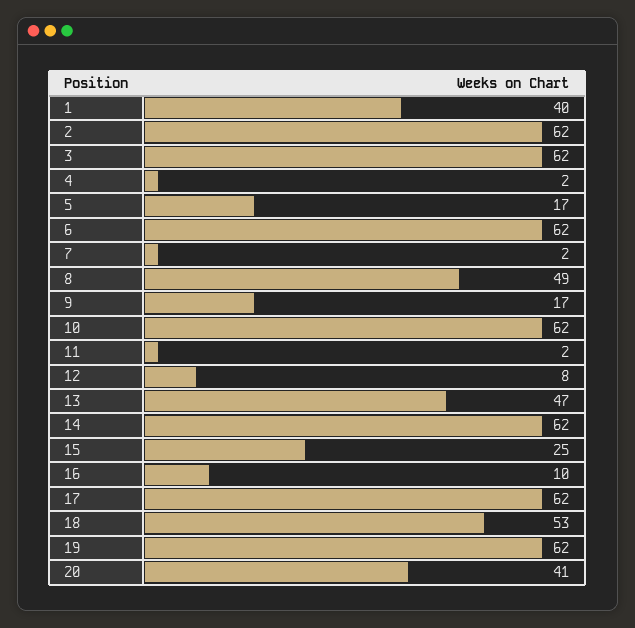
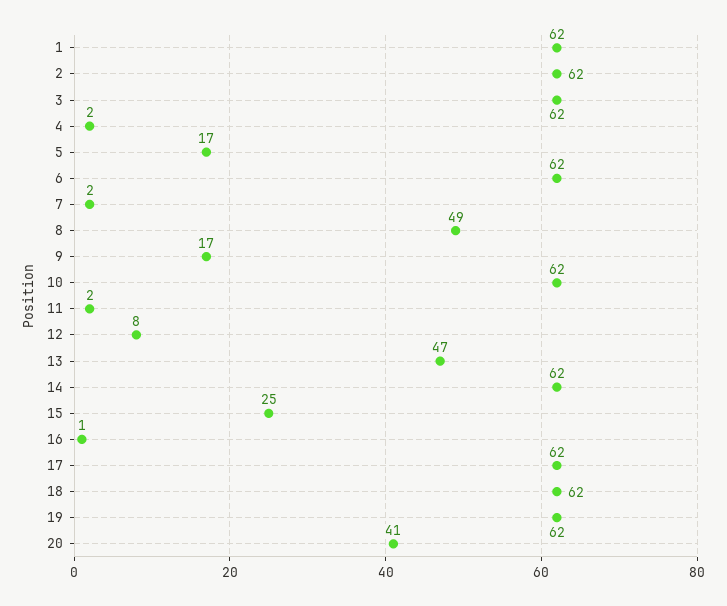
  {
-   "1": 40,
+   "1": 62,
    "2": 62,
    "3": 62,
    "4": 2,
    "5": 17,
    "6": 62,
    "7": 2,
    "8": 49,
    "9": 17,
    "10": 62,
    "11": 2,
    "12": 8,
    "13": 47,
    "14": 62,
    "15": 25,
-   "16": 10,
+   "16": 1,
    "17": 62,
-   "18": 53,
+   "18": 62,
    "19": 62,
    "20": 41
  }

